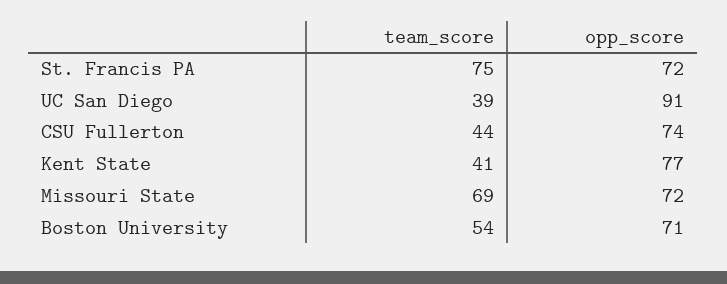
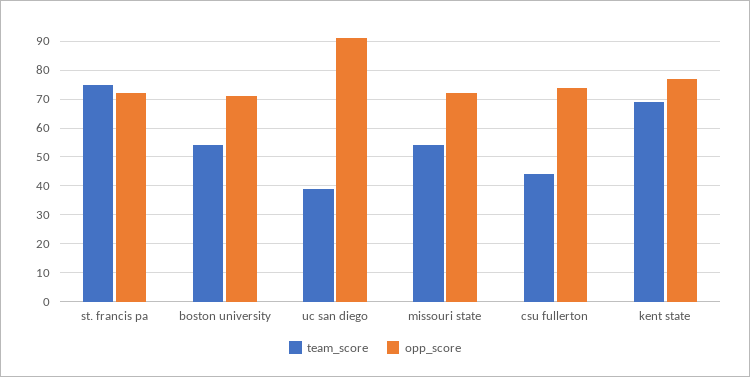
  {
    "team_score": {
      "St. Francis PA": 75,
      "UC San Diego": 39,
      "CSU Fullerton": 44,
-     "Kent State": 41,
+     "Kent State": 70,
-     "Missouri State": 69,
+     "Missouri State": 55,
      "Boston University": 54
    },
    "opp_score": {
      "St. Francis PA": 72,
      "UC San Diego": 91,
      "CSU Fullerton": 74,
      "Kent State": 77,
      "Missouri State": 72,
      "Boston University": 71
    }
  }

